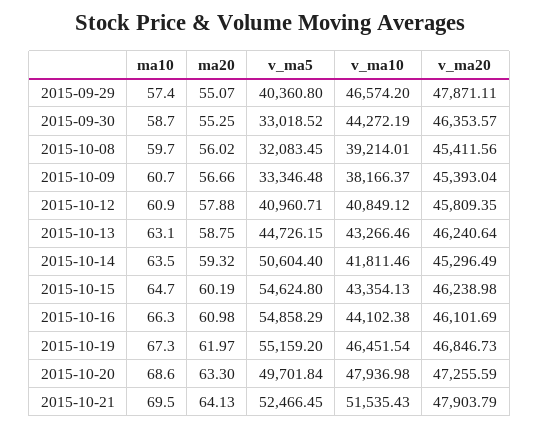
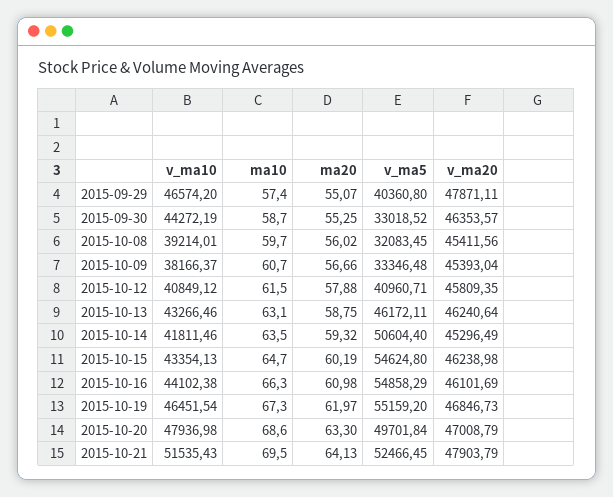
  {
    "ma10": {
      "2015-09-29": 57.4,
      "2015-09-30": 58.7,
      "2015-10-08": 59.7,
      "2015-10-09": 60.7,
-     "2015-10-12": 60.9,
+     "2015-10-12": 61.5,
      "2015-10-13": 63.1,
      "2015-10-14": 63.5,
      "2015-10-15": 64.7,
      "2015-10-16": 66.3,
      "2015-10-19": 67.3,
      "2015-10-20": 68.6,
      "2015-10-21": 69.5
    },
    "ma20": {
      "2015-09-29": 55.07,
      "2015-09-30": 55.25,
      "2015-10-08": 56.02,
      "2015-10-09": 56.66,
      "2015-10-12": 57.88,
      "2015-10-13": 58.75,
      "2015-10-14": 59.32,
      "2015-10-15": 60.19,
      "2015-10-16": 60.98,
      "2015-10-19": 61.97,
      "2015-10-20": 63.3,
      "2015-10-21": 64.13
    },
    "v_ma5": {
      "2015-09-29": 40360.8,
      "2015-09-30": 33018.52,
      "2015-10-08": 32083.45,
      "2015-10-09": 33346.48,
      "2015-10-12": 40960.71,
-     "2015-10-13": 44726.15,
+     "2015-10-13": 46172.11,
      "2015-10-14": 50604.4,
      "2015-10-15": 54624.8,
      "2015-10-16": 54858.29,
      "2015-10-19": 55159.2,
      "2015-10-20": 49701.84,
      "2015-10-21": 52466.45
    },
    "v_ma10": {
      "2015-09-29": 46574.2,
      "2015-09-30": 44272.19,
      "2015-10-08": 39214.01,
      "2015-10-09": 38166.37,
      "2015-10-12": 40849.12,
      "2015-10-13": 43266.46,
      "2015-10-14": 41811.46,
      "2015-10-15": 43354.13,
      "2015-10-16": 44102.38,
      "2015-10-19": 46451.54,
      "2015-10-20": 47936.98,
      "2015-10-21": 51535.43
    },
    "v_ma20": {
      "2015-09-29": 47871.11,
      "2015-09-30": 46353.57,
      "2015-10-08": 45411.56,
      "2015-10-09": 45393.04,
      "2015-10-12": 45809.35,
      "2015-10-13": 46240.64,
      "2015-10-14": 45296.49,
      "2015-10-15": 46238.98,
      "2015-10-16": 46101.69,
      "2015-10-19": 46846.73,
-     "2015-10-20": 47255.59,
+     "2015-10-20": 47008.79,
      "2015-10-21": 47903.79
    }
  }

